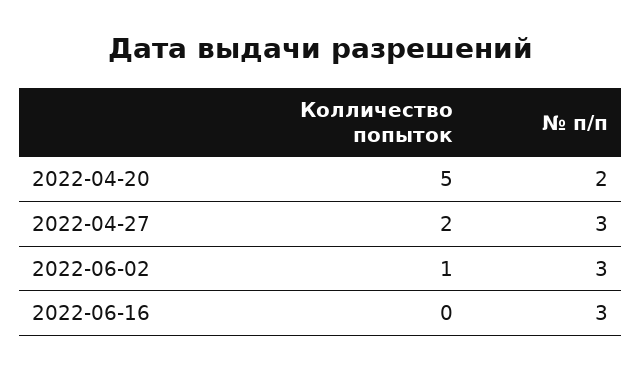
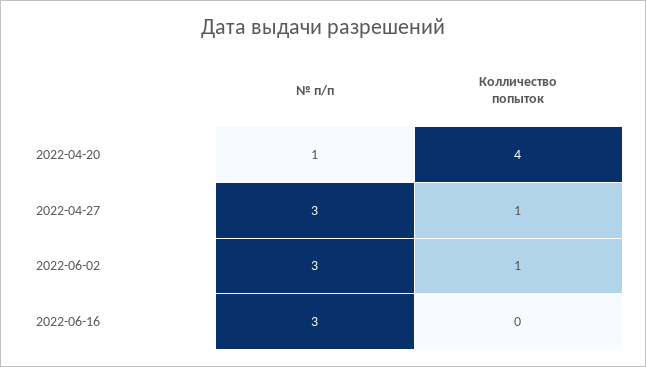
  {
    "Колличество попыток": {
-     "2022-04-20": 5,
+     "2022-04-20": 4,
-     "2022-04-27": 2,
+     "2022-04-27": 1,
      "2022-06-02": 1,
      "2022-06-16": 0
    },
    "№ п/п": {
-     "2022-04-20": 2,
+     "2022-04-20": 1,
      "2022-04-27": 3,
      "2022-06-02": 3,
      "2022-06-16": 3
    }
  }

